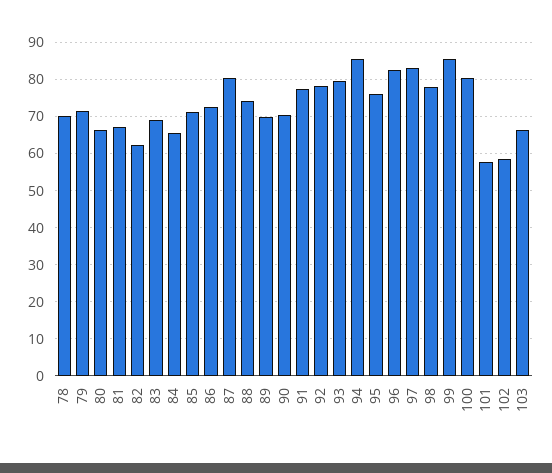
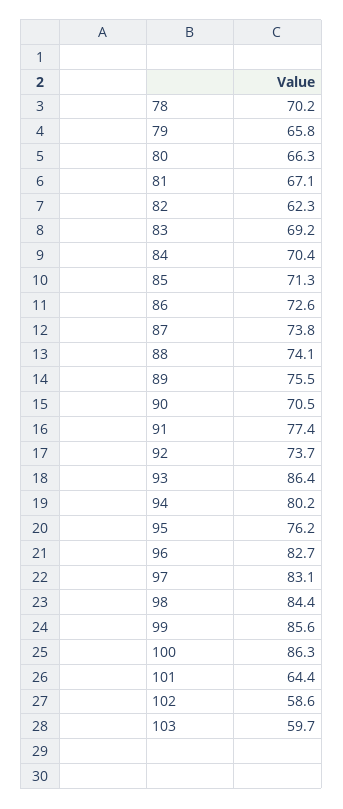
  {
    "78": 70.2,
-   "79": 72,
+   "79": 65.8,
    "80": 66.3,
    "81": 67.1,
    "82": 62.3,
    "83": 69.2,
-   "84": 66,
+   "84": 70.4,
    "85": 71.3,
    "86": 72.6,
-   "87": 80,
+   "87": 73.8,
    "88": 74.1,
-   "89": 70,
+   "89": 75.5,
    "90": 70.5,
    "91": 77.4,
-   "92": 78,
+   "92": 73.7,
-   "93": 80,
+   "93": 86.4,
-   "94": 86,
+   "94": 80.2,
    "95": 76.2,
    "96": 82.7,
    "97": 83.1,
-   "98": 78,
+   "98": 84.4,
    "99": 85.6,
-   "100": 80,
+   "100": 86.3,
-   "101": 58,
+   "101": 64.4,
    "102": 58.6,
-   "103": 66
+   "103": 59.7
  }

